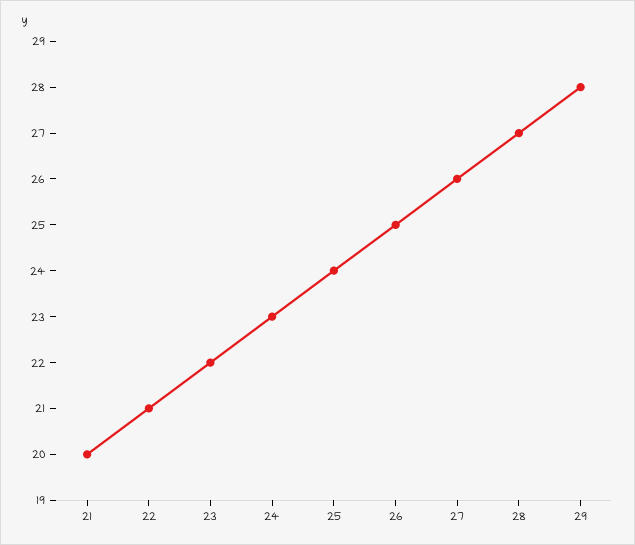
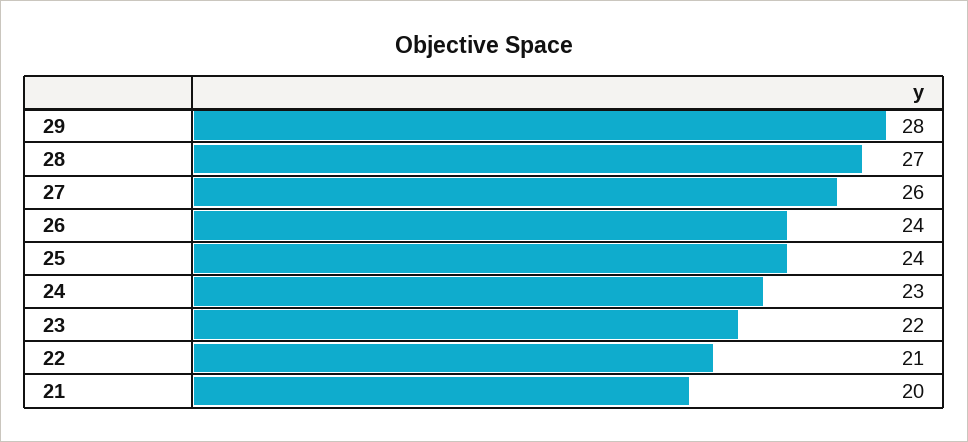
  {
    "21": 20,
    "22": 21,
    "23": 22,
    "24": 23,
    "25": 24,
-   "26": 25,
+   "26": 24,
    "27": 26,
    "28": 27,
    "29": 28
  }

